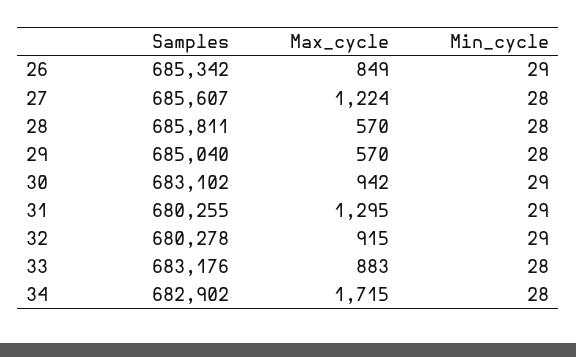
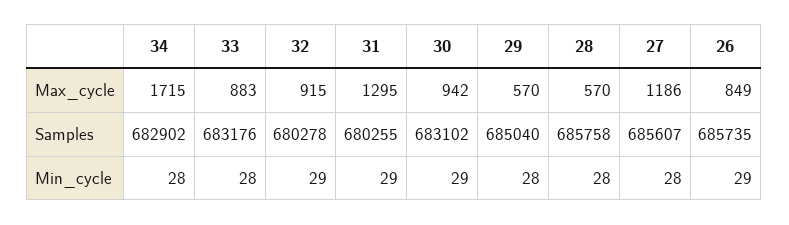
  {
    "Samples": {
-     "26": 685342,
+     "26": 685735,
      "27": 685607,
-     "28": 685811,
+     "28": 685758,
      "29": 685040,
      "30": 683102,
      "31": 680255,
      "32": 680278,
      "33": 683176,
      "34": 682902
    },
    "Max_cycle": {
      "26": 849,
-     "27": 1224,
+     "27": 1186,
      "28": 570,
      "29": 570,
      "30": 942,
      "31": 1295,
      "32": 915,
      "33": 883,
      "34": 1715
    },
    "Min_cycle": {
      "26": 29,
      "27": 28,
      "28": 28,
      "29": 28,
      "30": 29,
      "31": 29,
      "32": 29,
      "33": 28,
      "34": 28
    }
  }

